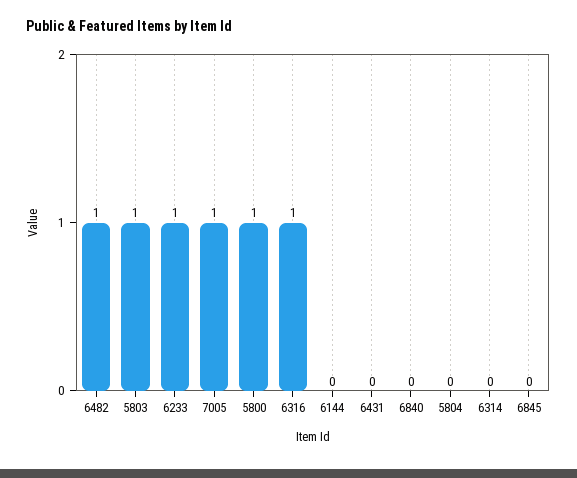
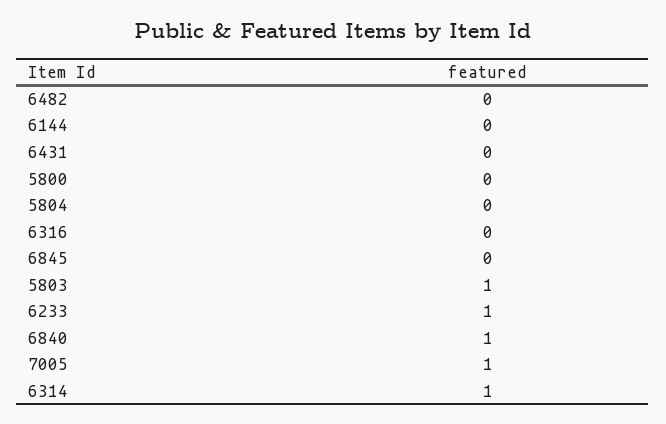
  {
-   "6482": 1,
+   "6482": 0,
    "5803": 1,
    "6233": 1,
    "7005": 1,
-   "5800": 1,
+   "5800": 0,
-   "6316": 1,
+   "6316": 0,
    "6144": 0,
    "6431": 0,
-   "6840": 0,
+   "6840": 1,
    "5804": 0,
-   "6314": 0,
+   "6314": 1,
    "6845": 0
  }

